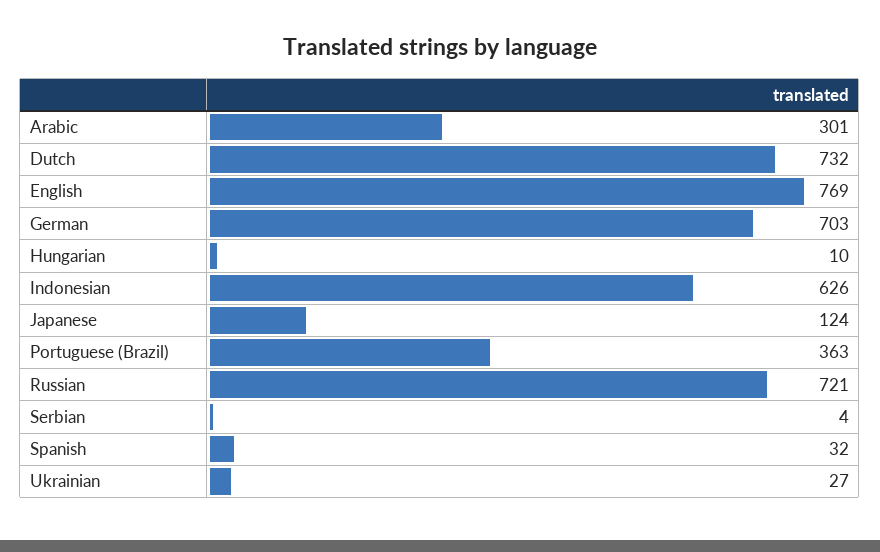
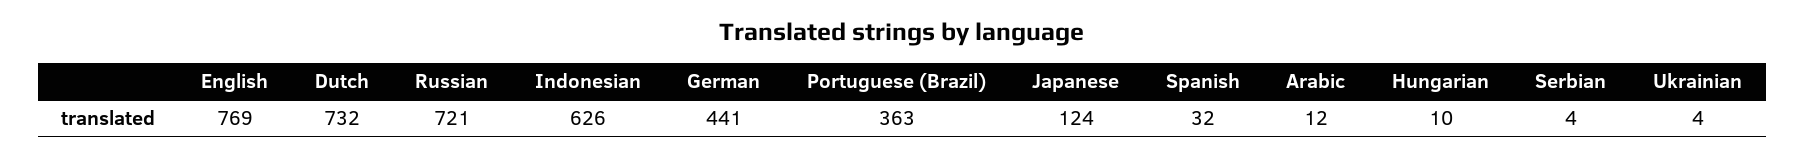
  {
-   "Arabic": 301,
+   "Arabic": 12,
    "Dutch": 732,
    "English": 769,
-   "German": 703,
+   "German": 441,
    "Hungarian": 10,
    "Indonesian": 626,
    "Japanese": 124,
    "Portuguese (Brazil)": 363,
    "Russian": 721,
    "Serbian": 4,
    "Spanish": 32,
-   "Ukrainian": 27
+   "Ukrainian": 4
  }

